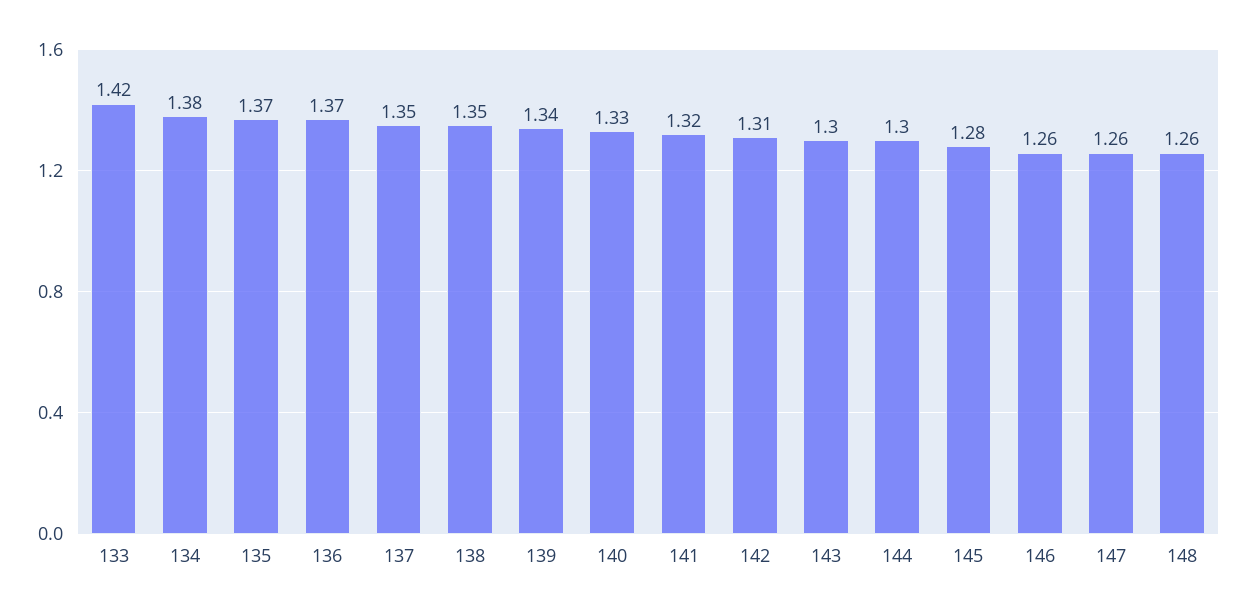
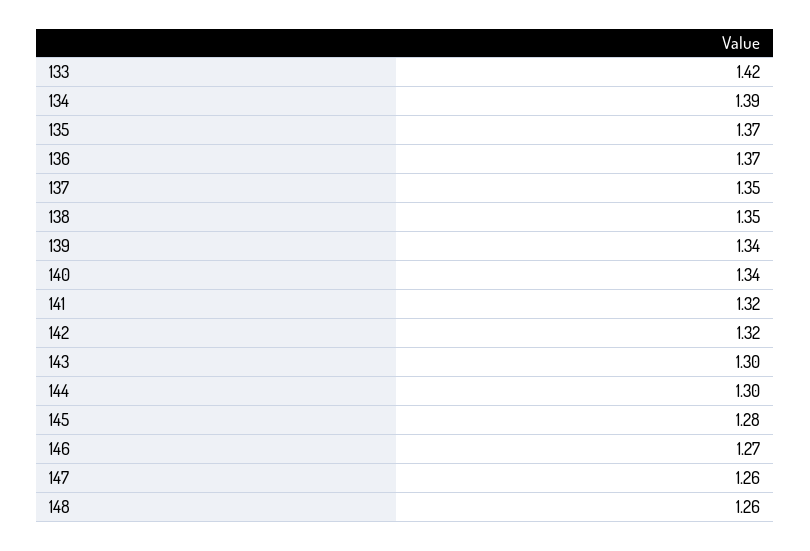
  {
    "133": 1.42,
-   "134": 1.38,
+   "134": 1.39,
    "135": 1.37,
    "136": 1.37,
    "137": 1.35,
    "138": 1.35,
    "139": 1.34,
-   "140": 1.33,
+   "140": 1.34,
    "141": 1.32,
-   "142": 1.31,
+   "142": 1.32,
    "143": 1.3,
    "144": 1.3,
    "145": 1.28,
-   "146": 1.26,
+   "146": 1.27,
    "147": 1.26,
    "148": 1.26
  }

